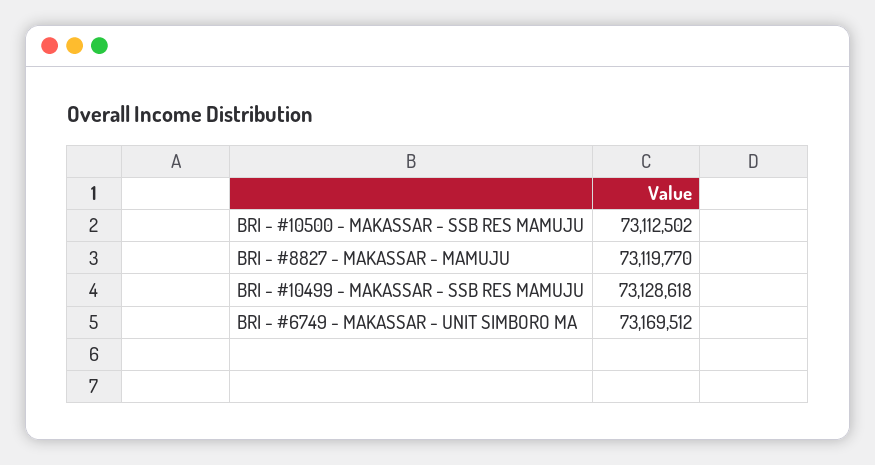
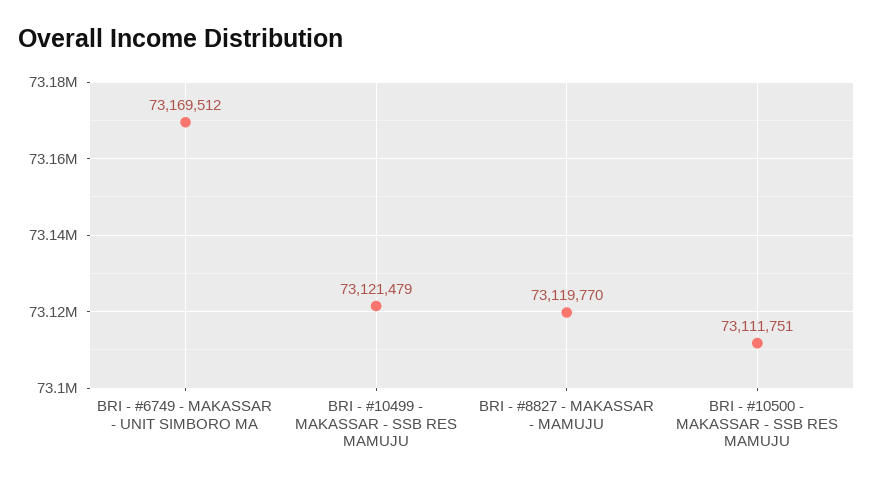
  {
-   "BRI - #10500 - MAKASSAR - SSB RES MAMUJU": 73112502,
+   "BRI - #10500 - MAKASSAR - SSB RES MAMUJU": 73111751,
    "BRI - #8827 - MAKASSAR - MAMUJU": 73119770,
-   "BRI - #10499 - MAKASSAR - SSB RES MAMUJU": 73128618,
+   "BRI - #10499 - MAKASSAR - SSB RES MAMUJU": 73121479,
    "BRI - #6749 - MAKASSAR - UNIT SIMBORO MA": 73169512
  }

